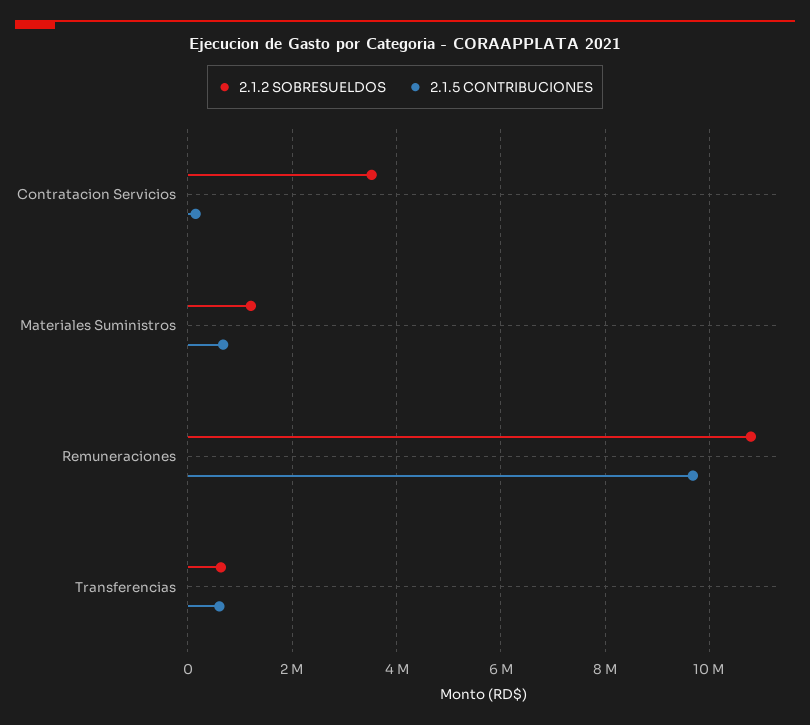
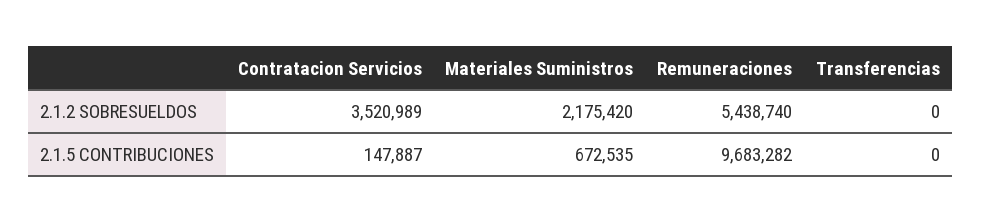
  {
    "2.1.2 SOBRESUELDOS": {
      "Contratacion Servicios": 3520989,
-     "Materiales Suministros": 1200000,
+     "Materiales Suministros": 2175420,
-     "Remuneraciones": 10800000,
+     "Remuneraciones": 5438740,
-     "Transferencias": 600000
+     "Transferencias": 0
    },
    "2.1.5 CONTRIBUCIONES": {
      "Contratacion Servicios": 147887,
      "Materiales Suministros": 672535,
      "Remuneraciones": 9683282,
-     "Transferencias": 600000
+     "Transferencias": 0
    }
  }

